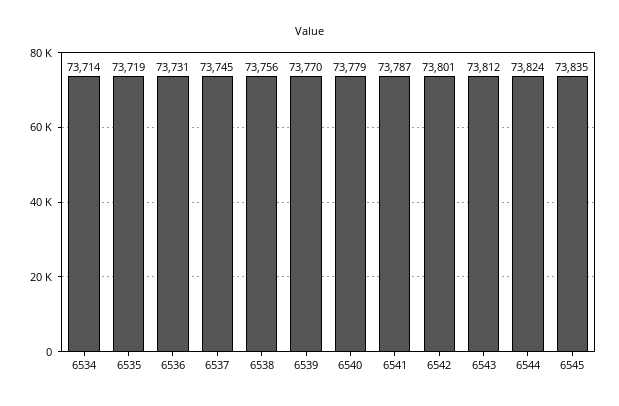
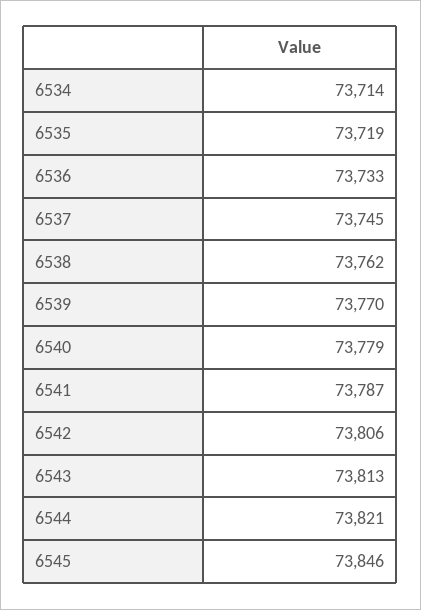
  {
    "6534": 73714,
    "6535": 73719,
-   "6536": 73731,
+   "6536": 73733,
    "6537": 73745,
-   "6538": 73756,
+   "6538": 73762,
    "6539": 73770,
    "6540": 73779,
    "6541": 73787,
-   "6542": 73801,
+   "6542": 73806,
-   "6543": 73812,
+   "6543": 73813,
-   "6544": 73824,
+   "6544": 73821,
-   "6545": 73835
+   "6545": 73846
  }

